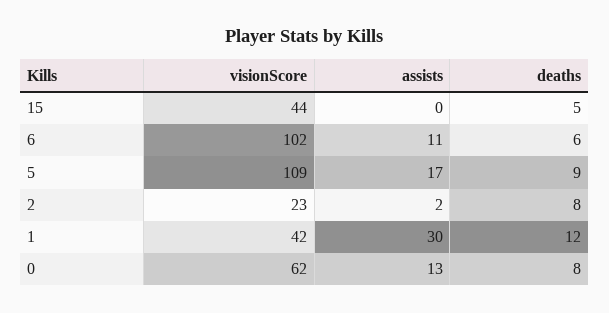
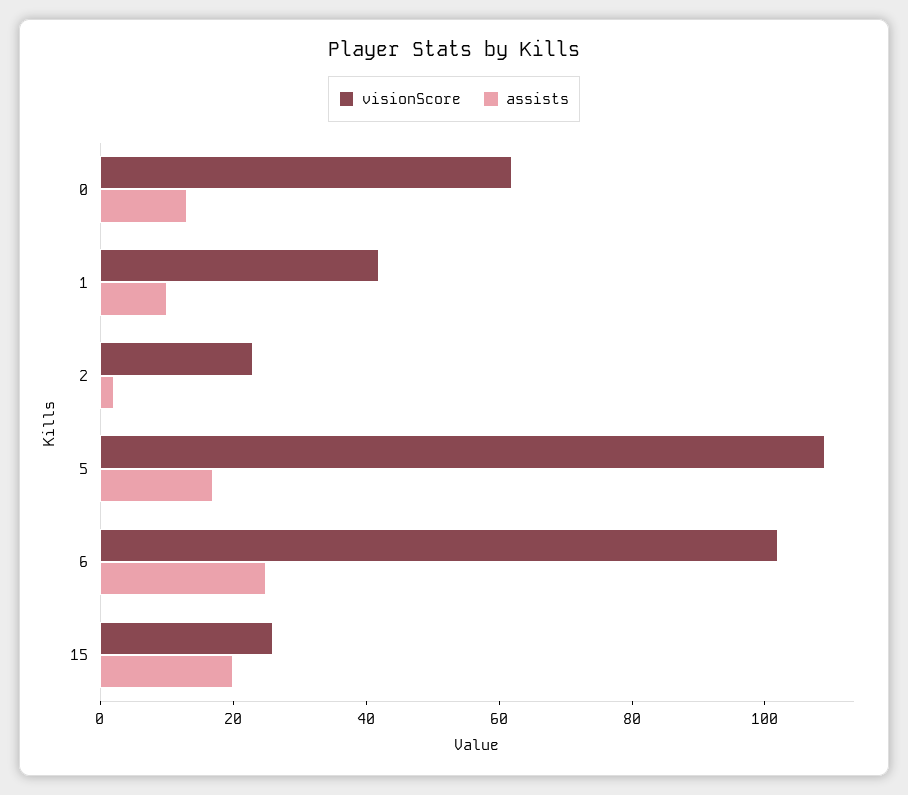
  {
    "visionScore": {
-     "15": 44,
+     "15": 25,
      "6": 102,
      "5": 109,
      "2": 23,
      "1": 42,
      "0": 62
    },
    "assists": {
-     "15": 0,
+     "15": 20,
-     "6": 11,
+     "6": 25,
      "5": 17,
      "2": 2,
-     "1": 30,
+     "1": 10,
      "0": 13
-   },
+   }
-   "deaths": {
-     "15": 5,
-     "6": 6,
-     "5": 9,
-     "2": 8,
-     "1": 12,
-     "0": 8
-   }
  }

